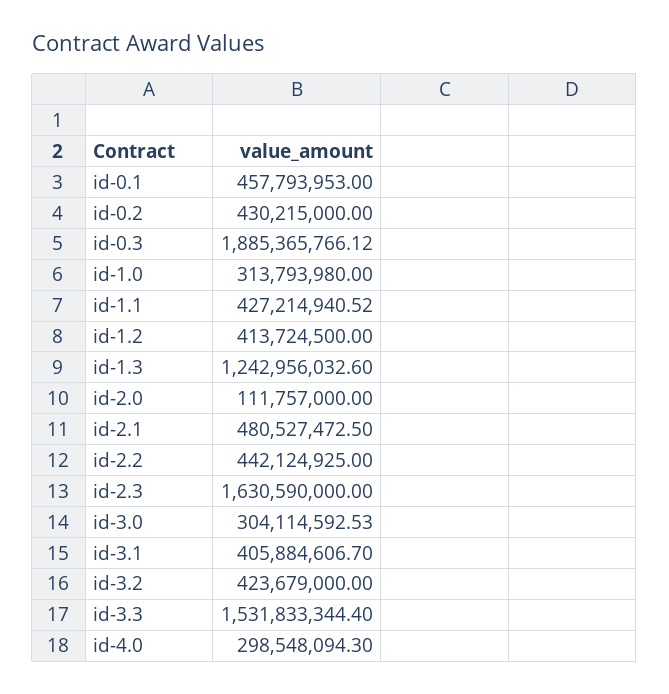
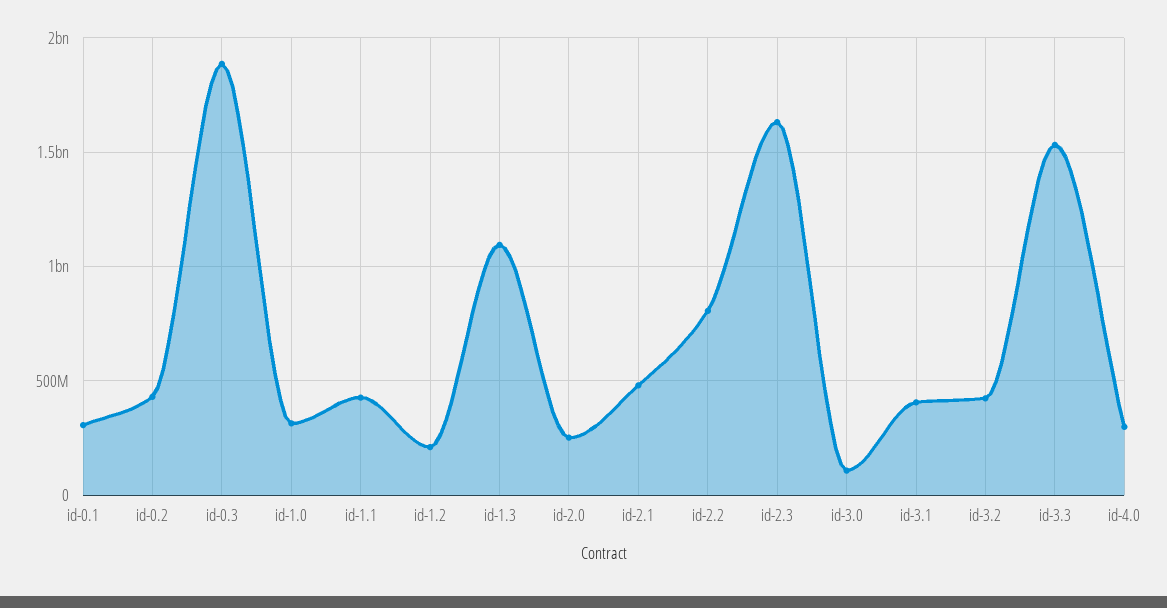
  {
-   "id-0.1": 457793953,
+   "id-0.1": 300000000,
    "id-0.2": 430215000,
    "id-0.3": 1885365766.12,
    "id-1.0": 313793980,
    "id-1.1": 427214940.52,
-   "id-1.2": 413724500,
+   "id-1.2": 200000000,
-   "id-1.3": 1242956032.6,
+   "id-1.3": 1100000000,
-   "id-2.0": 111757000,
+   "id-2.0": 250000000,
    "id-2.1": 480527472.5,
-   "id-2.2": 442124925,
+   "id-2.2": 800000000,
    "id-2.3": 1630590000,
-   "id-3.0": 304114592.53,
+   "id-3.0": 100000000,
    "id-3.1": 405884606.7,
    "id-3.2": 423679000,
    "id-3.3": 1531833344.4,
    "id-4.0": 298548094.3
  }

